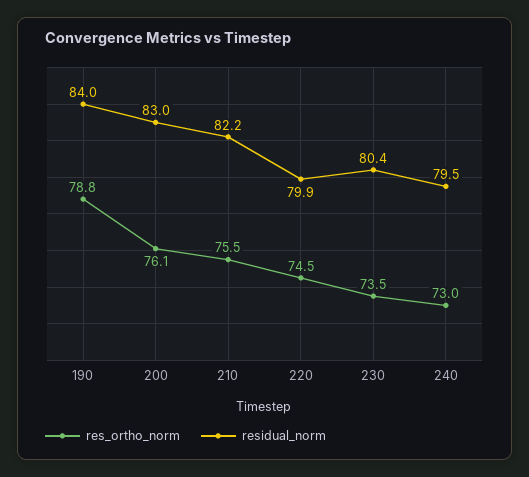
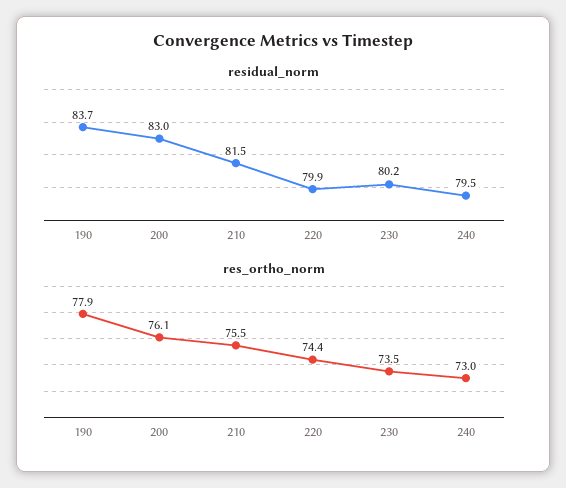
  {
    "res_ortho_norm": {
-     "190": 78.8,
+     "190": 77.9,
      "200": 76.1,
      "210": 75.5,
-     "220": 74.5,
+     "220": 74.4,
      "230": 73.5,
      "240": 73
    },
    "residual_norm": {
-     "190": 84,
+     "190": 83.7,
      "200": 83,
-     "210": 82.2,
+     "210": 81.5,
      "220": 79.9,
-     "230": 80.4,
+     "230": 80.2,
      "240": 79.5
    }
  }

